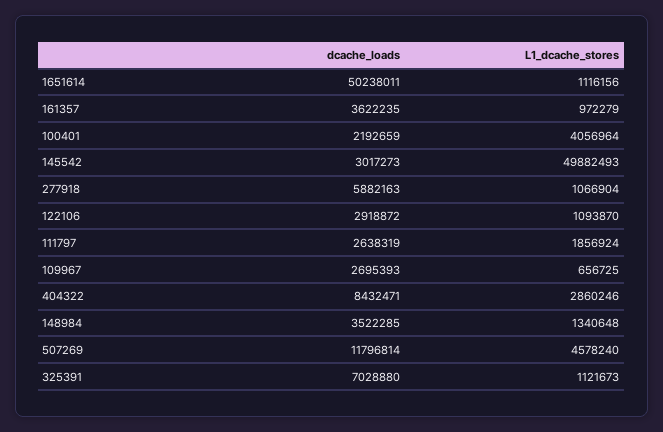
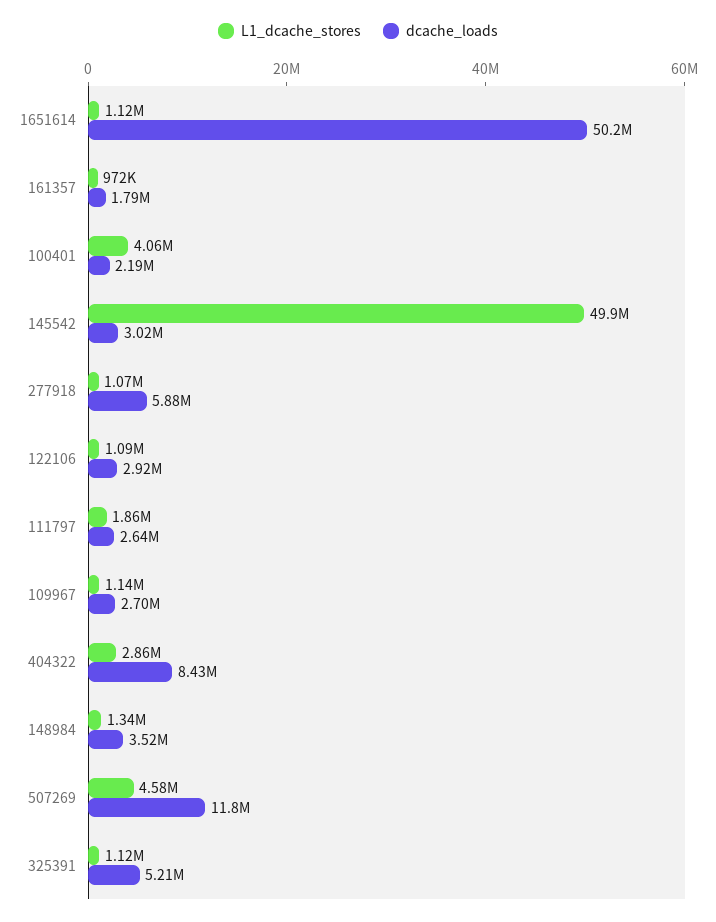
  {
    "dcache_loads": {
      "1651614": 50238011,
-     "161357": 3622235,
+     "161357": 1790000,
      "100401": 2192659,
      "145542": 3017273,
      "277918": 5882163,
      "122106": 2918872,
      "111797": 2638319,
      "109967": 2695393,
      "404322": 8432471,
      "148984": 3522285,
      "507269": 11796814,
-     "325391": 7028880
+     "325391": 5210000
    },
    "L1_dcache_stores": {
      "1651614": 1116156,
      "161357": 972279,
      "100401": 4056964,
      "145542": 49882493,
      "277918": 1066904,
      "122106": 1093870,
      "111797": 1856924,
-     "109967": 656725,
+     "109967": 1140000,
      "404322": 2860246,
      "148984": 1340648,
      "507269": 4578240,
      "325391": 1121673
    }
  }

